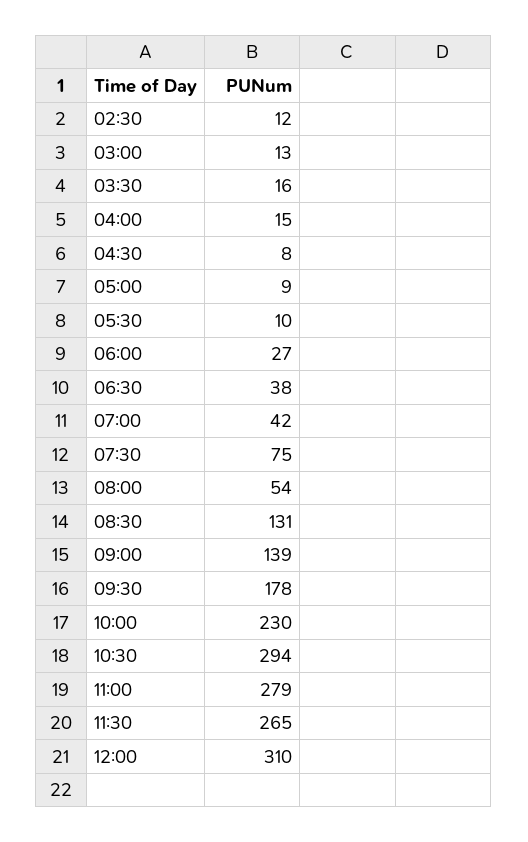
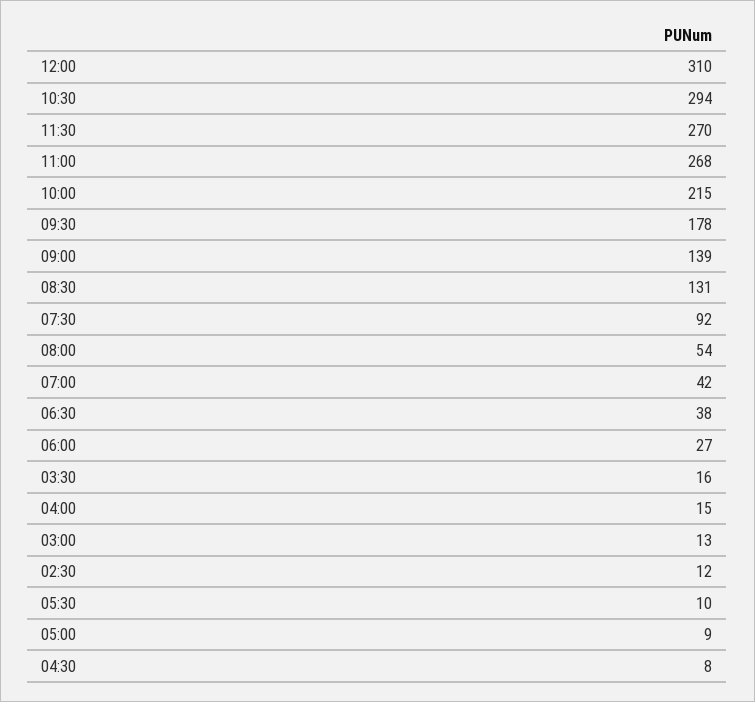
  {
    "02:30": 12,
    "03:00": 13,
    "03:30": 16,
    "04:00": 15,
    "04:30": 8,
    "05:00": 9,
    "05:30": 10,
    "06:00": 27,
    "06:30": 38,
    "07:00": 42,
-   "07:30": 75,
+   "07:30": 92,
    "08:00": 54,
    "08:30": 131,
    "09:00": 139,
    "09:30": 178,
-   "10:00": 230,
+   "10:00": 215,
    "10:30": 294,
-   "11:00": 279,
+   "11:00": 268,
-   "11:30": 265,
+   "11:30": 270,
    "12:00": 310
  }

